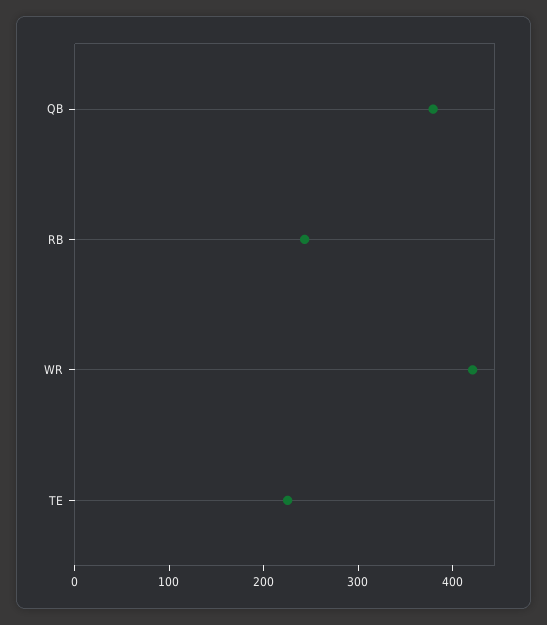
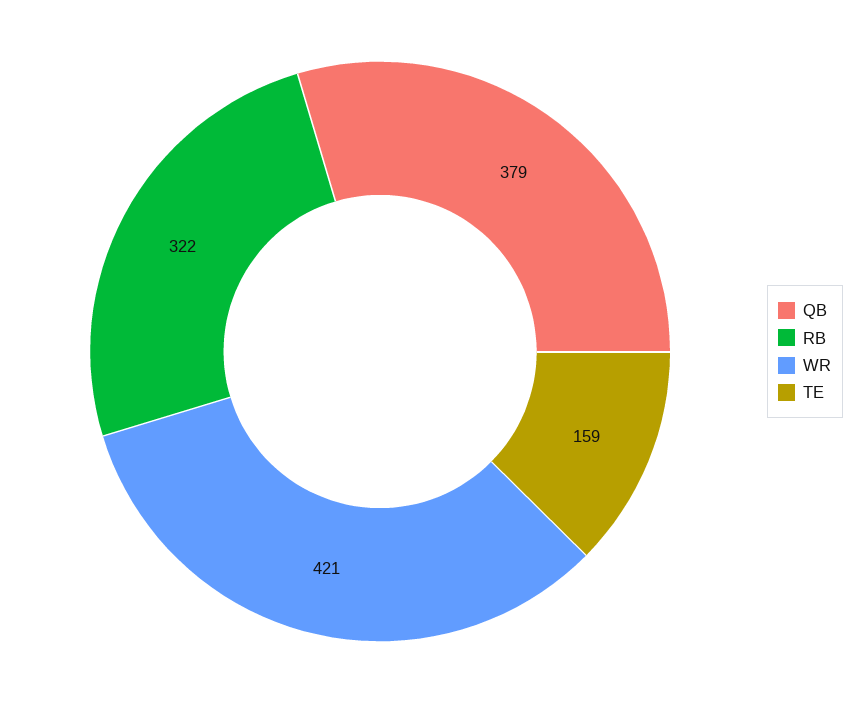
  {
    "QB": 379,
-   "RB": 240,
+   "RB": 322,
    "WR": 421,
-   "TE": 220
+   "TE": 159
  }

